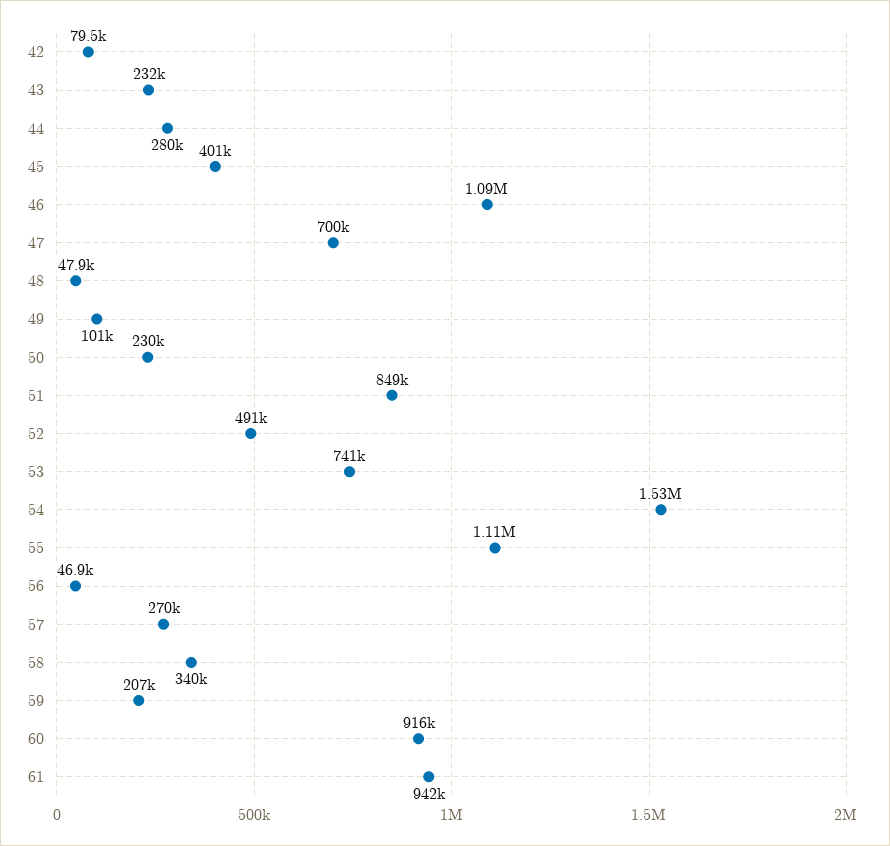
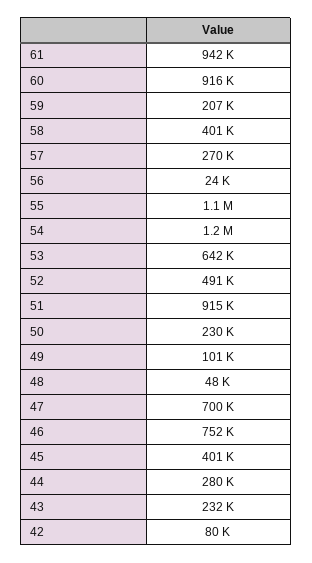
  {
    "42": 79500,
    "43": 232000,
    "44": 280000,
    "45": 401000,
-   "46": 1090000,
+   "46": 752000,
    "47": 700000,
    "48": 47900,
    "49": 101000,
    "50": 230000,
-   "51": 849000,
+   "51": 915000,
    "52": 491000,
-   "53": 741000,
+   "53": 642000,
-   "54": 1530000,
+   "54": 1200000,
    "55": 1110000,
-   "56": 46900,
+   "56": 24000,
    "57": 270000,
-   "58": 340000,
+   "58": 401000,
    "59": 207000,
    "60": 916000,
    "61": 942000
  }

